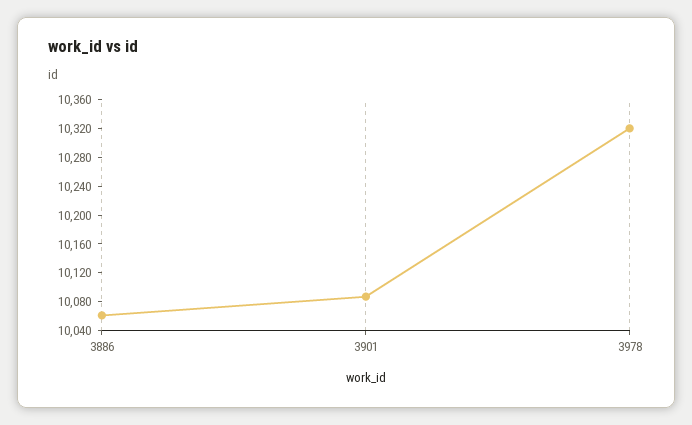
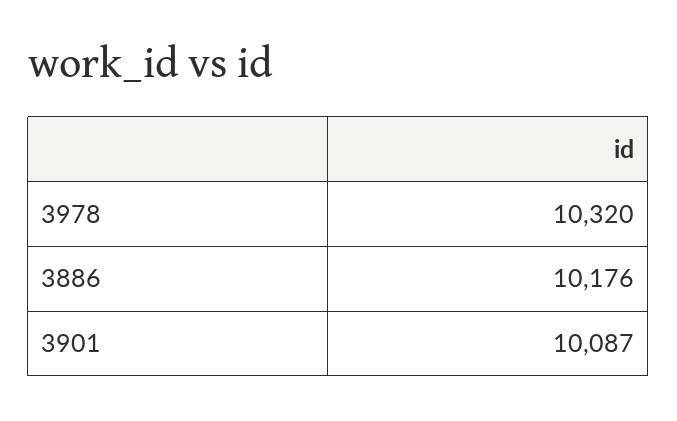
  {
-   "3886": 10060,
+   "3886": 10176,
    "3901": 10087,
    "3978": 10320
  }

